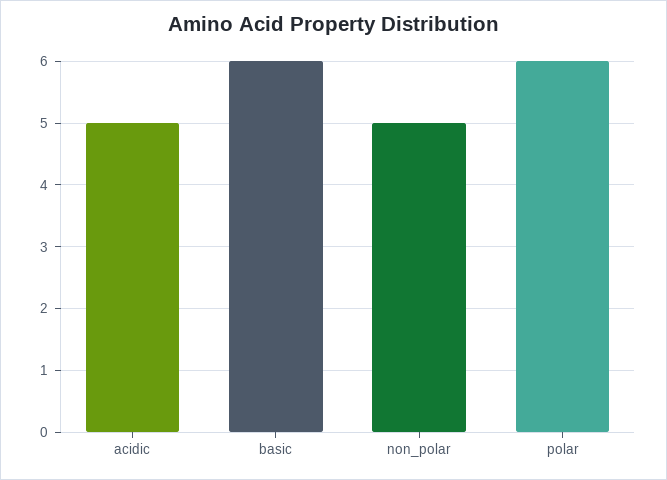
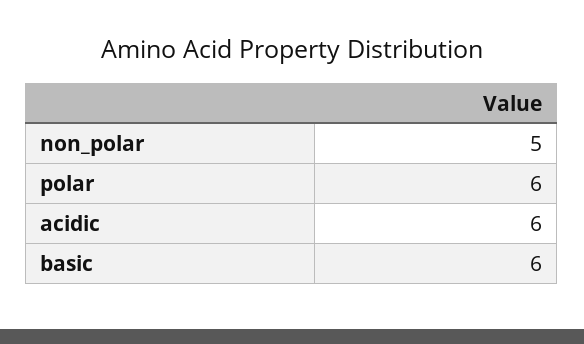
  {
-   "acidic": 5,
+   "acidic": 6,
    "basic": 6,
    "non_polar": 5,
    "polar": 6
  }

